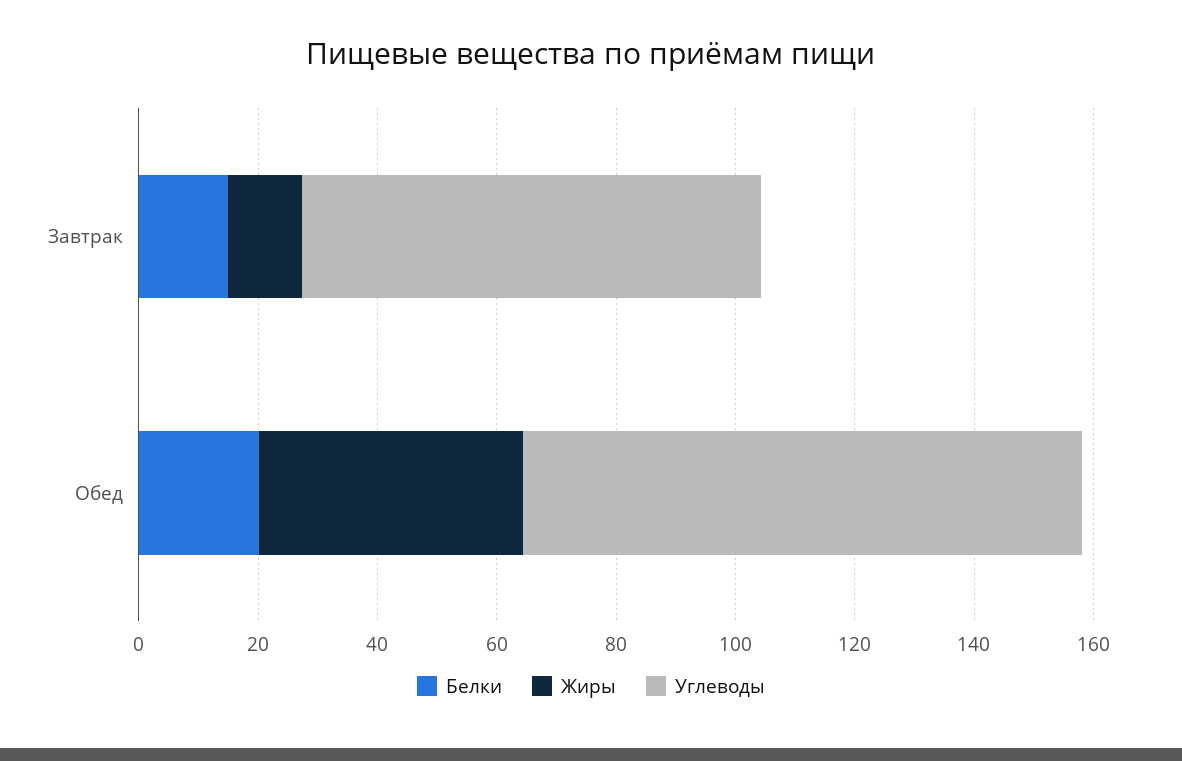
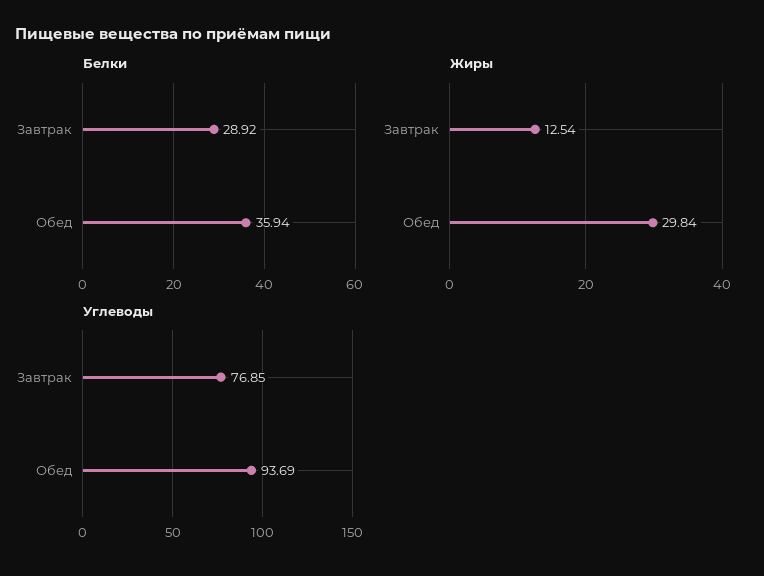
  {
    "Белки": {
-     "Завтрак": 15,
+     "Завтрак": 28.92,
-     "Обед": 20
+     "Обед": 35.94
    },
    "Жиры": {
      "Завтрак": 12.54,
-     "Обед": 45
+     "Обед": 29.84
    },
    "Углеводы": {
      "Завтрак": 76.85,
      "Обед": 93.69
    }
  }

